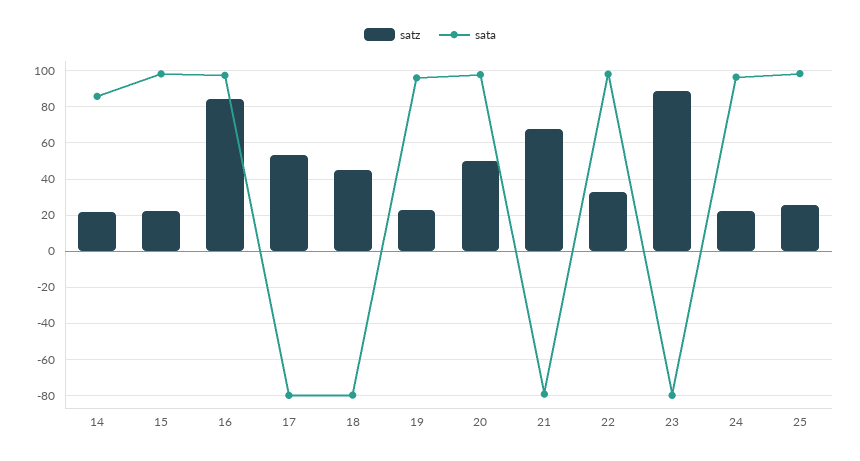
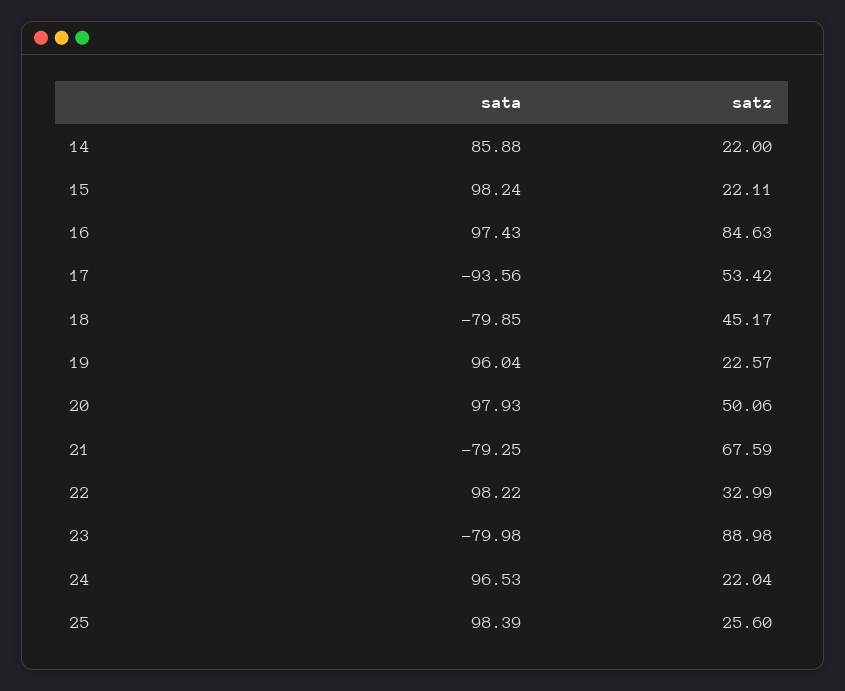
  {
    "satz": {
      "14": 22,
      "15": 22.11,
      "16": 84.63,
      "17": 53.42,
      "18": 45.17,
      "19": 22.57,
      "20": 50.06,
      "21": 67.59,
      "22": 32.99,
      "23": 88.98,
      "24": 22.04,
      "25": 25.6
    },
    "sata": {
      "14": 85.88,
      "15": 98.24,
      "16": 97.43,
-     "17": -80,
+     "17": -93.56,
      "18": -79.85,
      "19": 96.04,
      "20": 97.93,
      "21": -79.25,
      "22": 98.22,
      "23": -79.98,
      "24": 96.53,
      "25": 98.39
    }
  }

